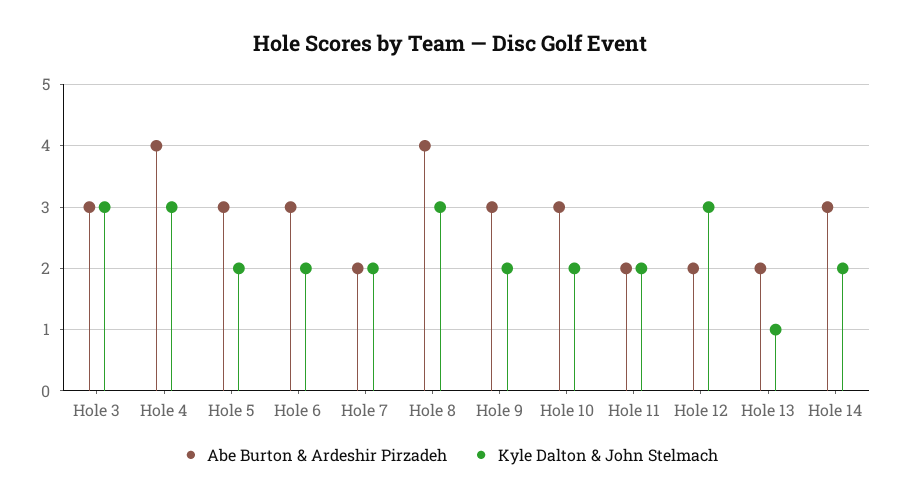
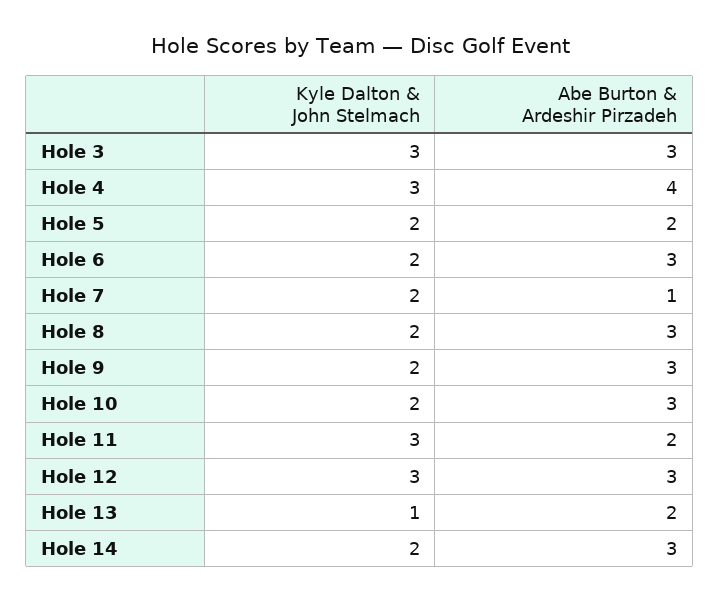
  {
    "Abe Burton & Ardeshir Pirzadeh": {
      "Hole 3": 3,
      "Hole 4": 4,
-     "Hole 5": 3,
+     "Hole 5": 2,
      "Hole 6": 3,
-     "Hole 7": 2,
+     "Hole 7": 1,
-     "Hole 8": 4,
+     "Hole 8": 3,
      "Hole 9": 3,
      "Hole 10": 3,
      "Hole 11": 2,
-     "Hole 12": 2,
+     "Hole 12": 3,
      "Hole 13": 2,
      "Hole 14": 3
    },
    "Kyle Dalton & John Stelmach": {
      "Hole 3": 3,
      "Hole 4": 3,
      "Hole 5": 2,
      "Hole 6": 2,
      "Hole 7": 2,
-     "Hole 8": 3,
+     "Hole 8": 2,
      "Hole 9": 2,
      "Hole 10": 2,
-     "Hole 11": 2,
+     "Hole 11": 3,
      "Hole 12": 3,
      "Hole 13": 1,
      "Hole 14": 2
    }
  }

